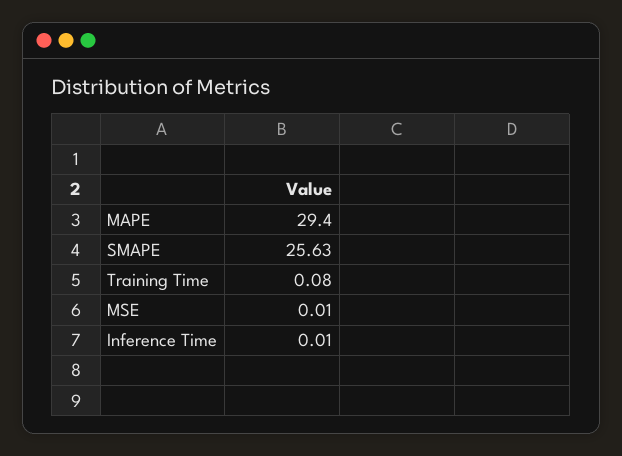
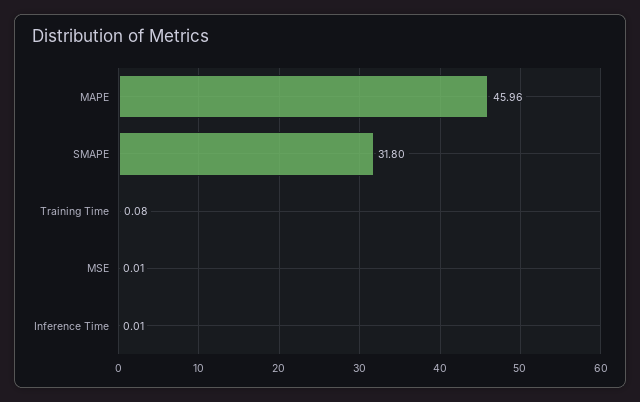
  {
-   "MAPE": 29.4,
+   "MAPE": 45.96,
-   "SMAPE": 25.63,
+   "SMAPE": 31.8,
    "Training Time": 0.08,
    "MSE": 0.01,
    "Inference Time": 0.01
  }

